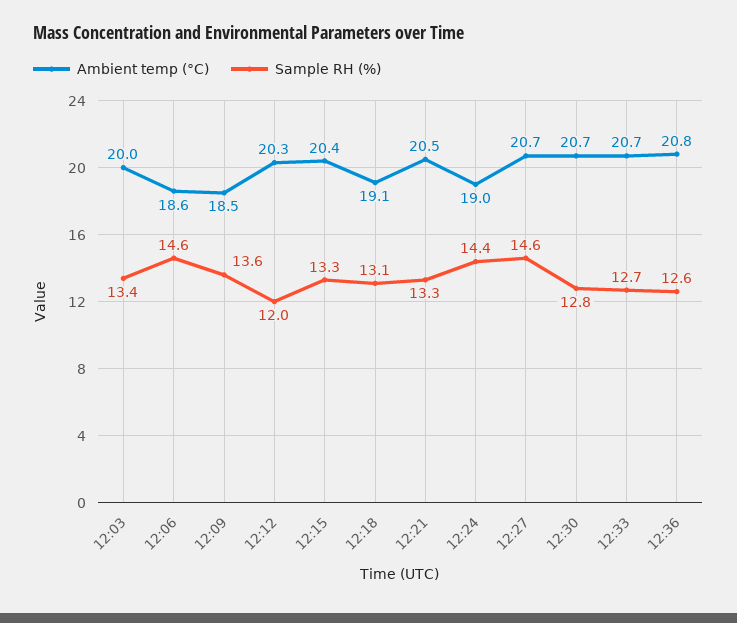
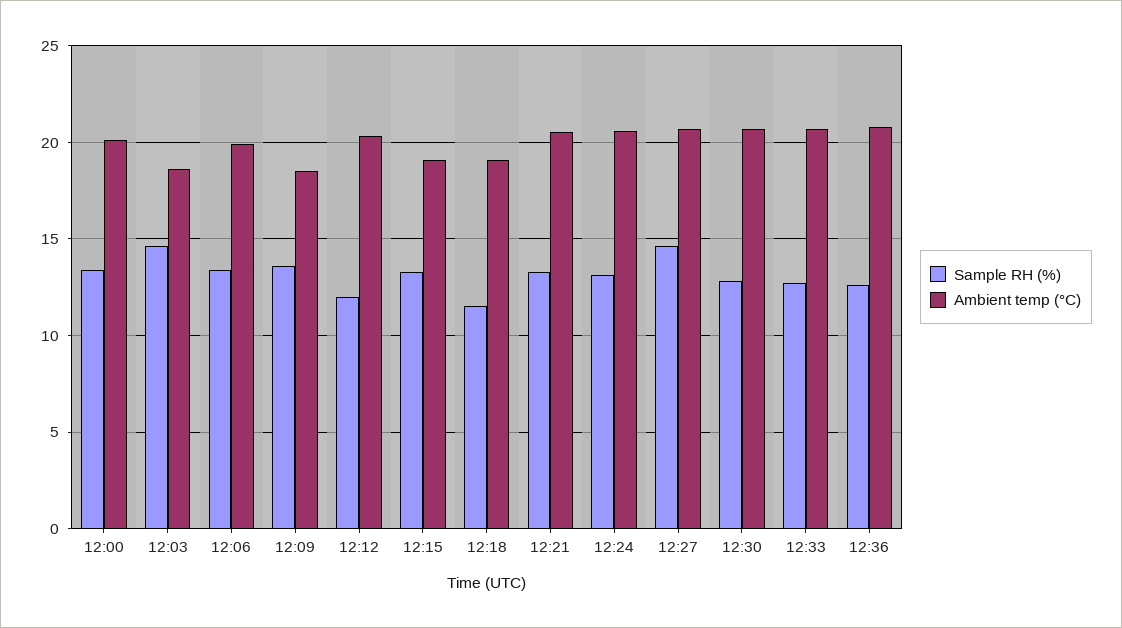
  {
    "Ambient temp (°C)": {
-     "12:03": 20,
+     "12:03": 18.5,
-     "12:06": 18.6,
+     "12:06": 20,
      "12:09": 18.5,
      "12:12": 20.3,
-     "12:15": 20.4,
+     "12:15": 19,
      "12:18": 19.1,
      "12:21": 20.5,
-     "12:24": 19,
+     "12:24": 20.5,
      "12:27": 20.7,
      "12:30": 20.7,
      "12:33": 20.7,
-     "12:36": 20.8
+     "12:36": 20.8,
+     "12:00": 20
    },
    "Sample RH (%)": {
-     "12:03": 13.4,
+     "12:03": 14.5,
-     "12:06": 14.6,
+     "12:06": 13.5,
      "12:09": 13.6,
      "12:12": 12,
      "12:15": 13.3,
-     "12:18": 13.1,
+     "12:18": 11.5,
      "12:21": 13.3,
-     "12:24": 14.4,
+     "12:24": 13,
      "12:27": 14.6,
      "12:30": 12.8,
      "12:33": 12.7,
-     "12:36": 12.6
+     "12:36": 12.6,
+     "12:00": 13.5
    }
  }

